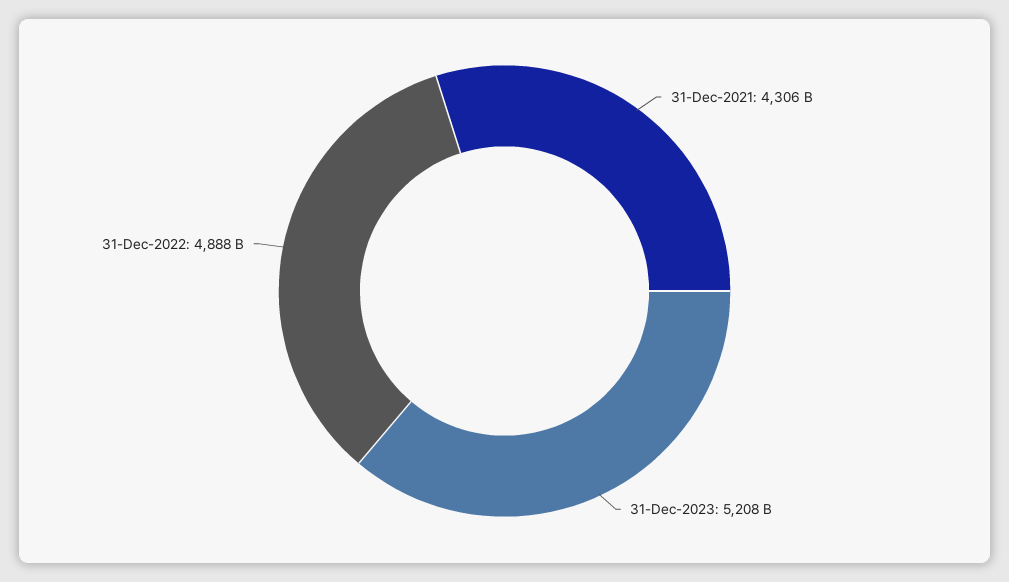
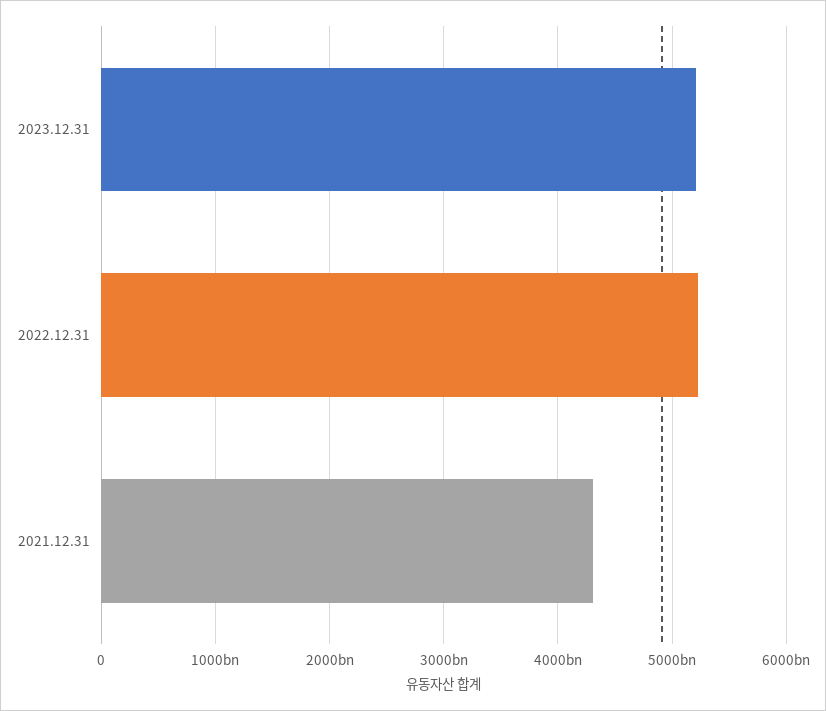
  {
    "31-Dec-2021": 4306000000000,
    "31-Dec-2023": 5208000000000,
-   "31-Dec-2022": 4888000000000
+   "31-Dec-2022": 5200000000000
  }

